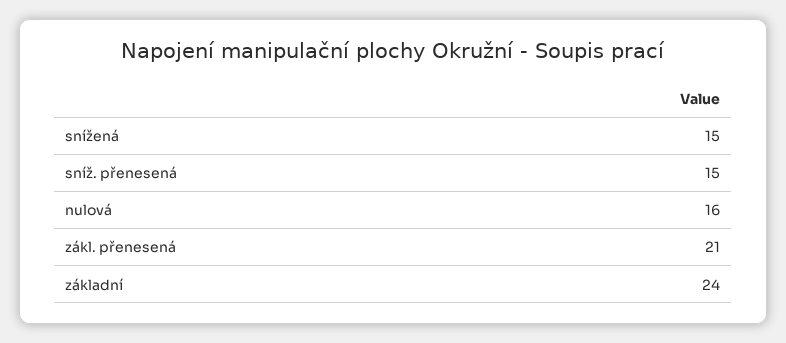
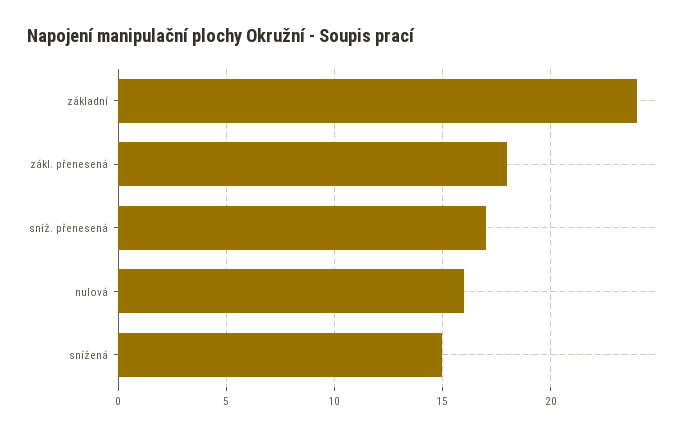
  {
    "snížená": 15,
-   "sníž. přenesená": 15,
+   "sníž. přenesená": 17,
    "nulová": 16,
-   "zákl. přenesená": 21,
+   "zákl. přenesená": 18,
    "základní": 24
  }

